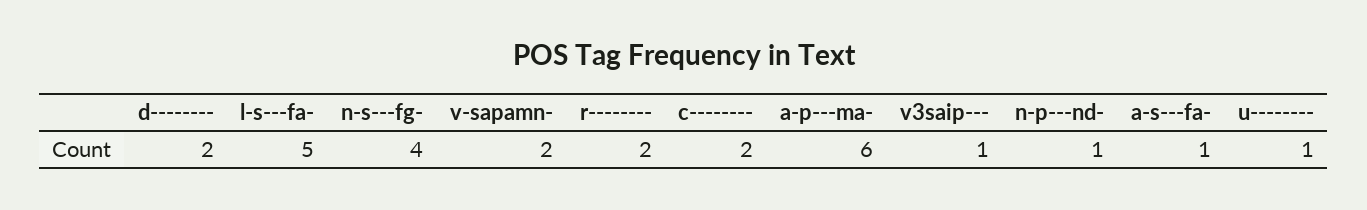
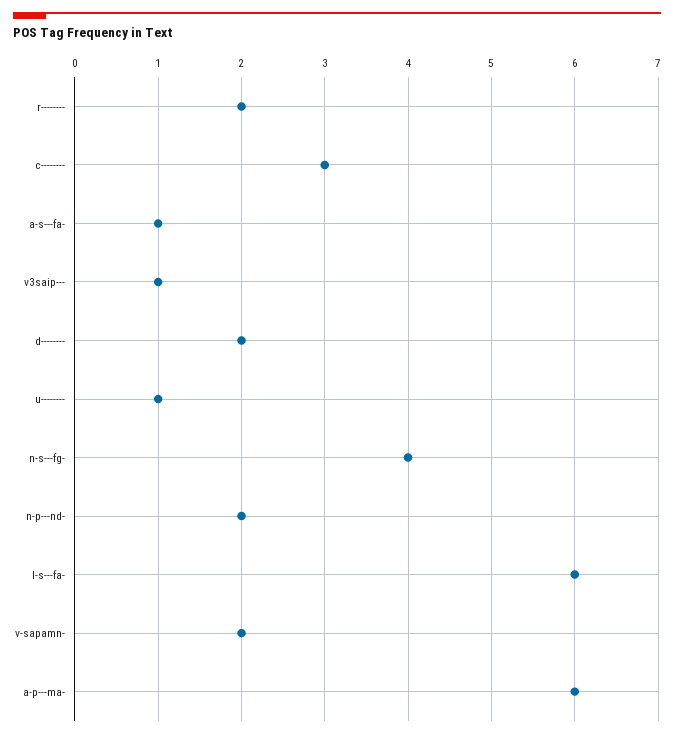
  {
    "d--------": 2,
-   "l-s---fa-": 5,
+   "l-s---fa-": 6,
    "n-s---fg-": 4,
    "v-sapamn-": 2,
    "r--------": 2,
-   "c--------": 2,
+   "c--------": 3,
    "a-p---ma-": 6,
    "v3saip---": 1,
-   "n-p---nd-": 1,
+   "n-p---nd-": 2,
    "a-s---fa-": 1,
    "u--------": 1
  }

